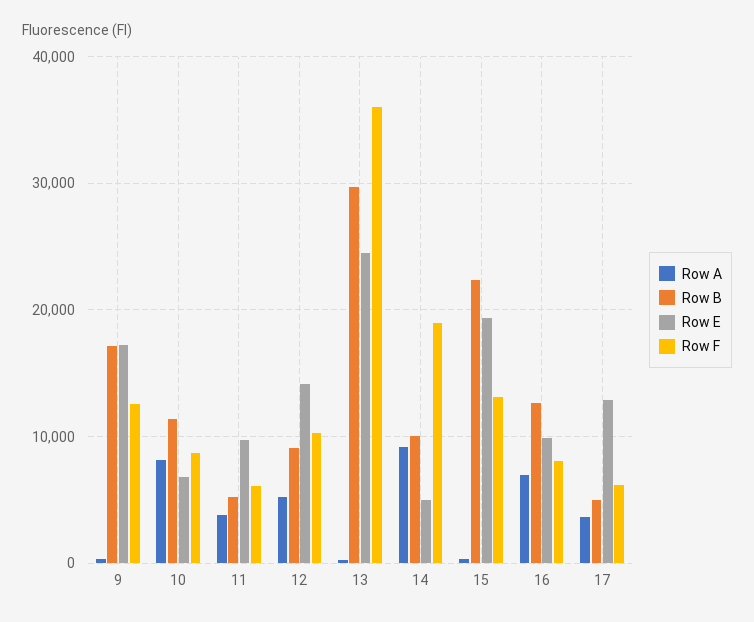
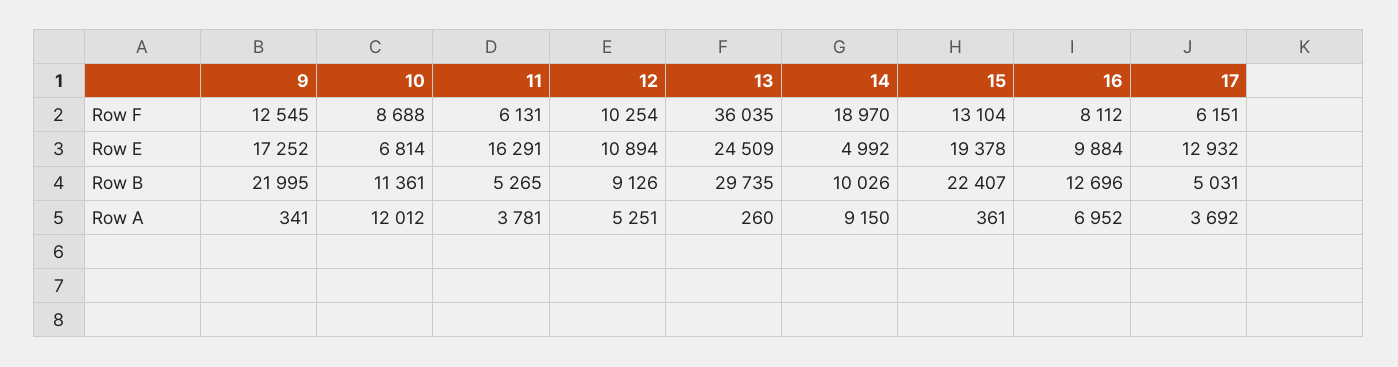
  {
    "Row A": {
      "9": 341,
-     "10": 8000,
+     "10": 12012,
      "11": 3781,
      "12": 5251,
      "13": 260,
      "14": 9150,
      "15": 361,
      "16": 6952,
      "17": 3692
    },
    "Row B": {
-     "9": 17000,
+     "9": 21995,
      "10": 11361,
      "11": 5265,
      "12": 9126,
      "13": 29735,
      "14": 10026,
      "15": 22407,
      "16": 12696,
      "17": 5031
    },
    "Row E": {
      "9": 17252,
      "10": 6814,
-     "11": 10000,
+     "11": 16291,
-     "12": 14000,
+     "12": 10894,
      "13": 24509,
      "14": 4992,
      "15": 19378,
      "16": 9884,
      "17": 12932
    },
    "Row F": {
      "9": 12545,
      "10": 8688,
      "11": 6131,
      "12": 10254,
      "13": 36035,
      "14": 18970,
      "15": 13104,
      "16": 8112,
      "17": 6151
    }
  }

